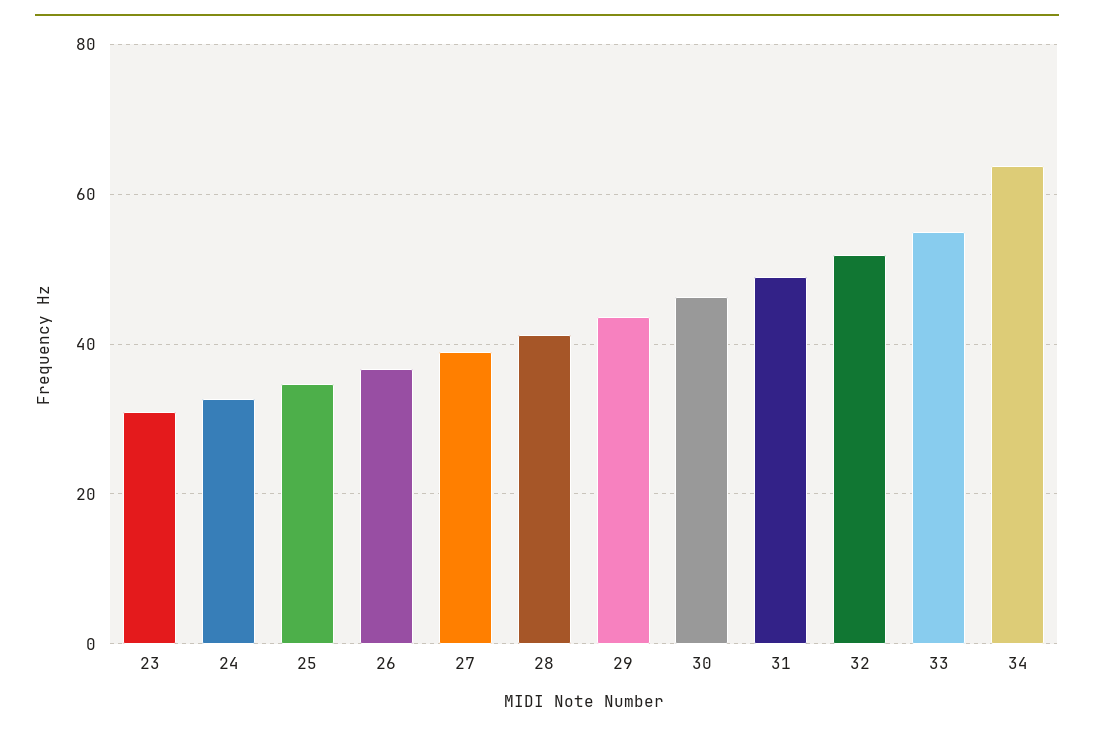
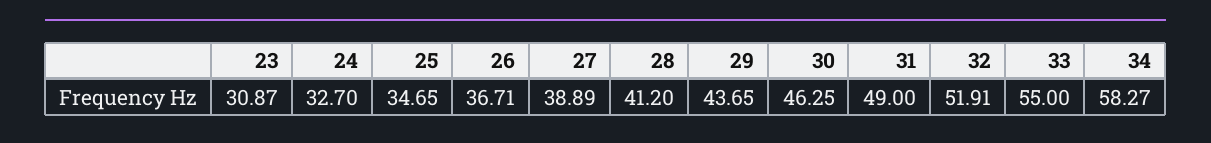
  {
    "23": 30.87,
    "24": 32.7,
    "25": 34.65,
    "26": 36.71,
    "27": 38.89,
    "28": 41.2,
    "29": 43.65,
    "30": 46.25,
    "31": 49,
    "32": 51.91,
    "33": 55,
-   "34": 64
+   "34": 58.27
  }

